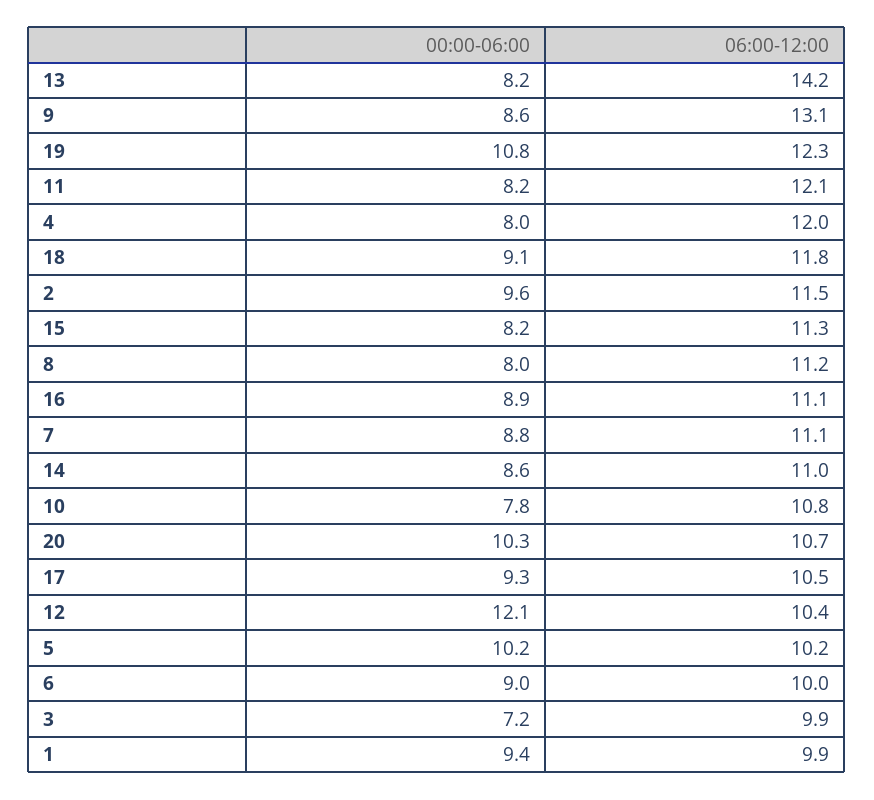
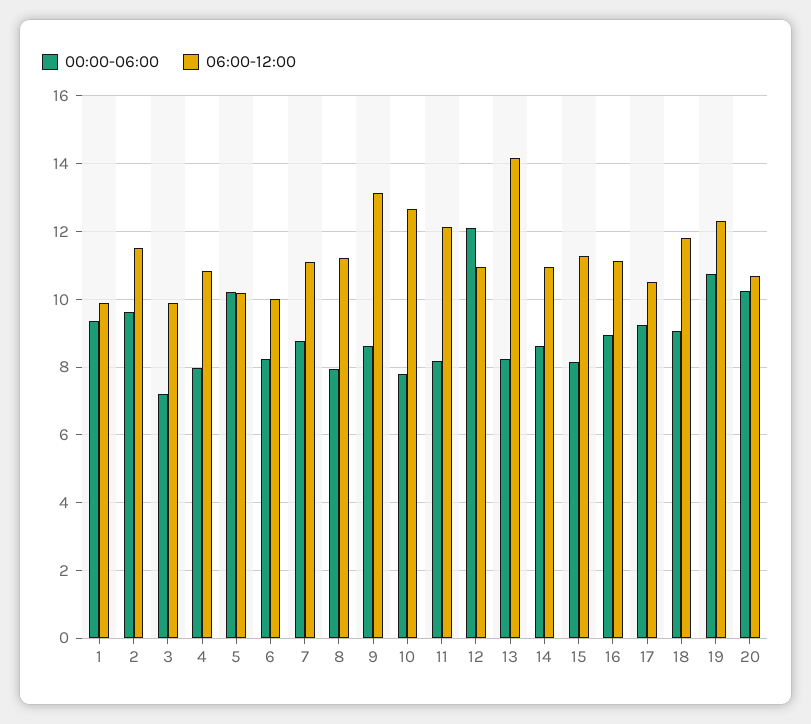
  {
    "00:00-06:00": {
      "13": 8.2,
      "9": 8.6,
      "19": 10.8,
      "11": 8.2,
      "4": 8,
      "18": 9.1,
      "2": 9.6,
      "15": 8.2,
      "8": 8,
      "16": 8.9,
      "7": 8.8,
      "14": 8.6,
      "10": 7.8,
      "20": 10.3,
      "17": 9.3,
      "12": 12.1,
      "5": 10.2,
-     "6": 9,
+     "6": 8.2,
      "3": 7.2,
      "1": 9.4
    },
    "06:00-12:00": {
      "13": 14.2,
      "9": 13.1,
      "19": 12.3,
      "11": 12.1,
-     "4": 12,
+     "4": 10.8,
      "18": 11.8,
      "2": 11.5,
      "15": 11.3,
      "8": 11.2,
      "16": 11.1,
      "7": 11.1,
      "14": 11,
-     "10": 10.8,
+     "10": 12.6,
      "20": 10.7,
      "17": 10.5,
-     "12": 10.4,
+     "12": 11,
      "5": 10.2,
      "6": 10,
      "3": 9.9,
      "1": 9.9
    }
  }

